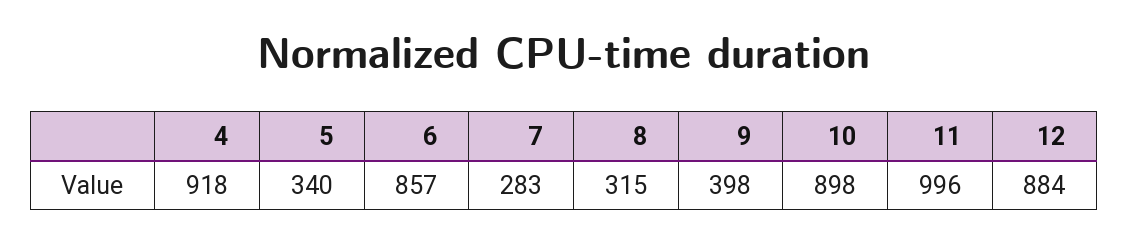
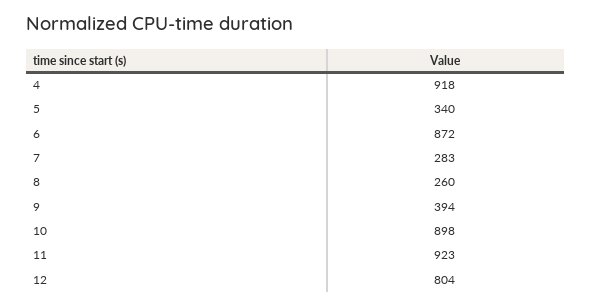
  {
    "4": 918,
    "5": 340,
-   "6": 857,
+   "6": 872,
    "7": 283,
-   "8": 315,
+   "8": 260,
-   "9": 398,
+   "9": 394,
    "10": 898,
-   "11": 996,
+   "11": 923,
-   "12": 884
+   "12": 804
  }

